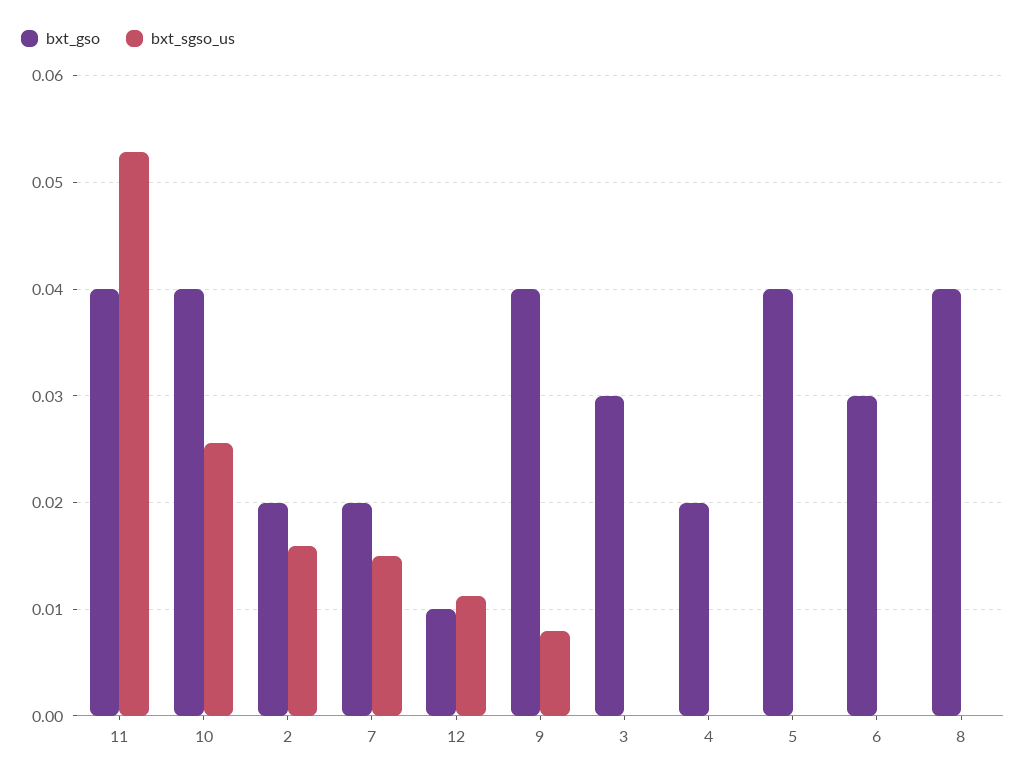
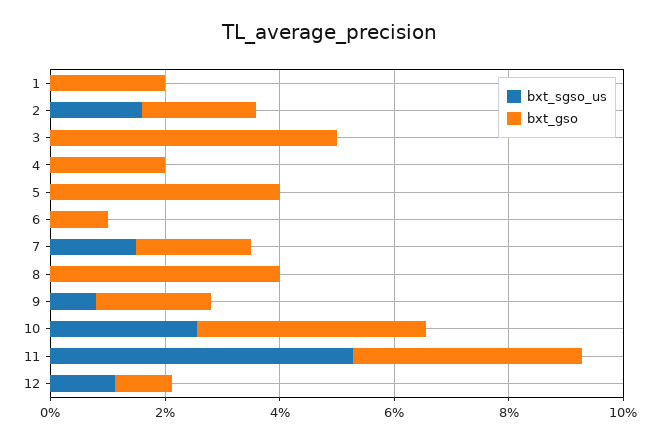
  {
    "bxt_gso": {
      "11": 0.04,
      "10": 0.04,
      "2": 0.02,
      "7": 0.02,
      "12": 0.01,
-     "9": 0.04,
+     "9": 0.02,
-     "3": 0.03,
+     "3": 0.05,
      "4": 0.02,
      "5": 0.04,
-     "6": 0.03,
+     "6": 0.01,
-     "8": 0.04
+     "8": 0.04,
+     "1": 0.02
    },
    "bxt_sgso_us": {
      "11": 0.053,
      "10": 0.026,
      "2": 0.016,
      "7": 0.015,
      "12": 0.011,
      "9": 0.008,
      "3": 0,
      "4": 0,
      "5": 0,
      "6": 0,
-     "8": 0
+     "8": 0,
+     "1": 0
    }
  }

